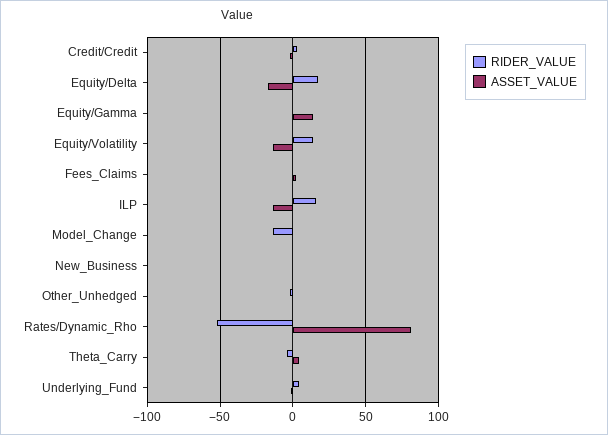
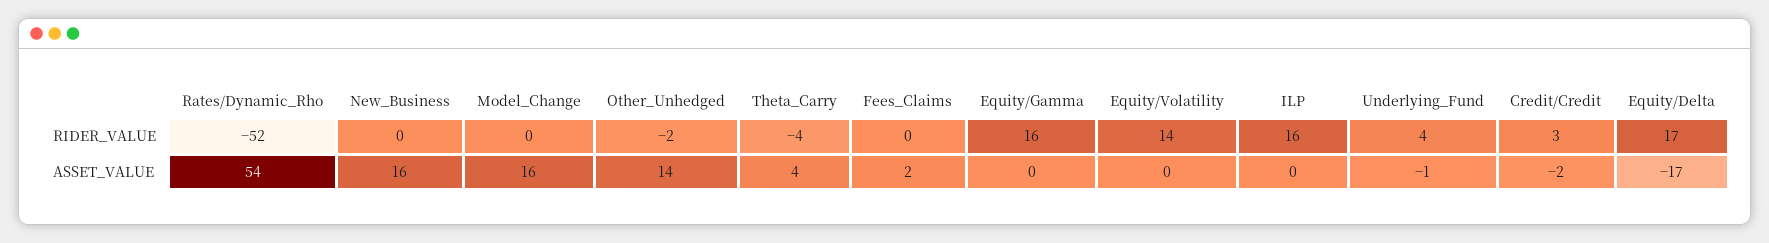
  {
    "RIDER_VALUE": {
      "Credit/Credit": 3,
      "Equity/Delta": 17,
-     "Equity/Gamma": 0,
+     "Equity/Gamma": 16,
      "Equity/Volatility": 14,
      "Fees_Claims": 0,
      "ILP": 16,
-     "Model_Change": -15,
+     "Model_Change": 0,
      "New_Business": 0,
      "Other_Unhedged": -2,
      "Rates/Dynamic_Rho": -52,
      "Theta_Carry": -4,
      "Underlying_Fund": 4
    },
    "ASSET_VALUE": {
      "Credit/Credit": -2,
      "Equity/Delta": -17,
-     "Equity/Gamma": 15,
+     "Equity/Gamma": 0,
-     "Equity/Volatility": -15,
+     "Equity/Volatility": 0,
      "Fees_Claims": 2,
-     "ILP": -15,
+     "ILP": 0,
-     "Model_Change": 0,
+     "Model_Change": 16,
-     "New_Business": 0,
+     "New_Business": 16,
-     "Other_Unhedged": 0,
+     "Other_Unhedged": 14,
-     "Rates/Dynamic_Rho": 80,
+     "Rates/Dynamic_Rho": 54,
      "Theta_Carry": 4,
      "Underlying_Fund": -1
    }
  }

